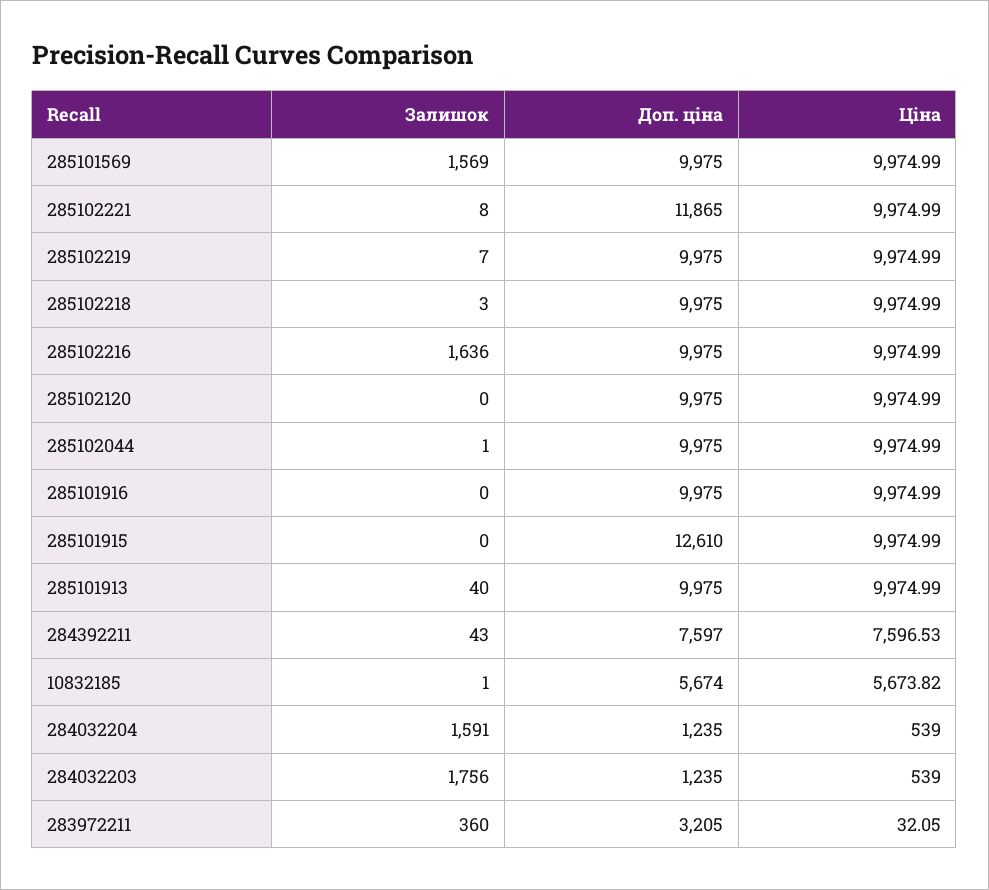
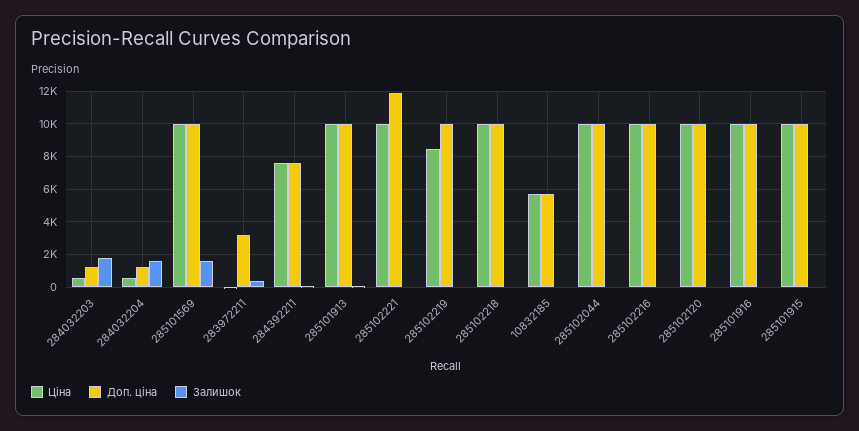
  {
    "Залишок": {
      "285101569": 1569,
      "285102221": 8,
      "285102219": 7,
      "285102218": 3,
-     "285102216": 1636,
+     "285102216": 0,
      "285102120": 0,
      "285102044": 1,
      "285101916": 0,
      "285101915": 0,
      "285101913": 40,
      "284392211": 43,
      "10832185": 1,
      "284032204": 1591,
      "284032203": 1756,
      "283972211": 360
    },
    "Доп. ціна": {
      "285101569": 9975,
      "285102221": 11865,
      "285102219": 9975,
      "285102218": 9975,
      "285102216": 9975,
      "285102120": 9975,
      "285102044": 9975,
      "285101916": 9975,
-     "285101915": 12610,
+     "285101915": 10000,
      "285101913": 9975,
      "284392211": 7597,
      "10832185": 5674,
      "284032204": 1235,
      "284032203": 1235,
      "283972211": 3205
    },
    "Ціна": {
      "285101569": 9974.99,
      "285102221": 9974.99,
-     "285102219": 9974.99,
+     "285102219": 8500,
      "285102218": 9974.99,
      "285102216": 9974.99,
      "285102120": 9974.99,
      "285102044": 9974.99,
      "285101916": 9974.99,
      "285101915": 9974.99,
      "285101913": 9974.99,
      "284392211": 7596.53,
      "10832185": 5673.82,
      "284032204": 539,
      "284032203": 539,
      "283972211": 32.05
    }
  }

